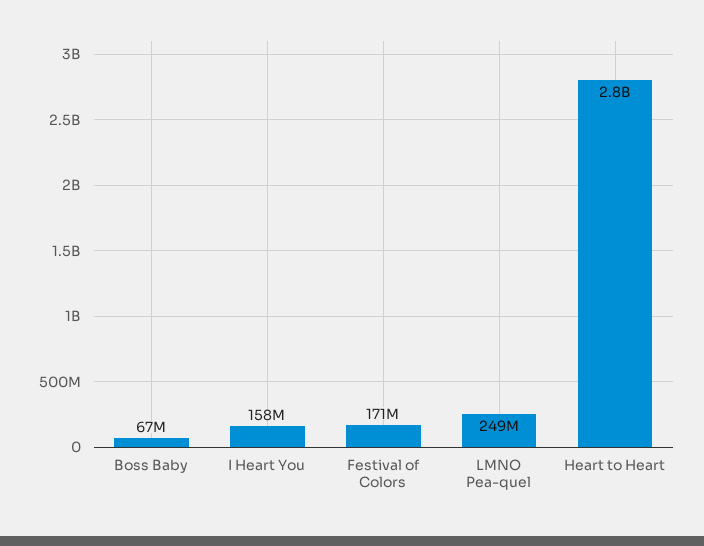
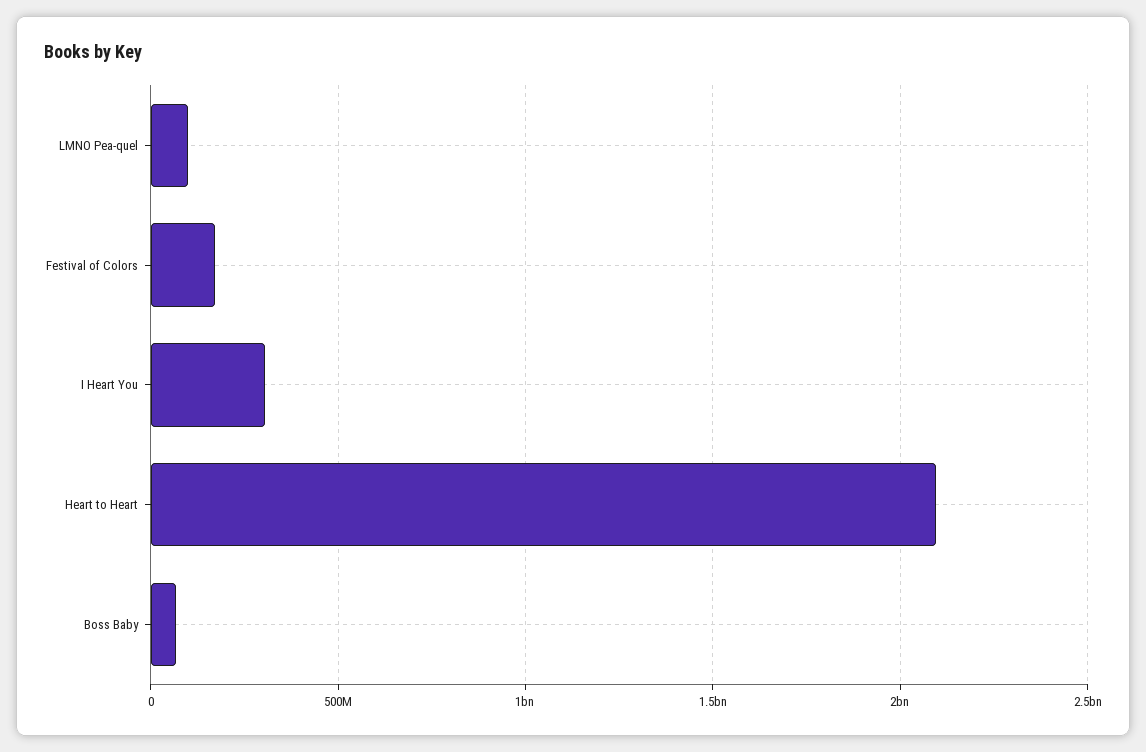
  {
    "Boss Baby": 67000000,
-   "I Heart You": 158000000,
+   "I Heart You": 300000000,
    "Festival of Colors": 171000000,
-   "LMNO Pea-quel": 249000000,
+   "LMNO Pea-quel": 100000000,
-   "Heart to Heart": 2800000000
+   "Heart to Heart": 2100000000
  }

